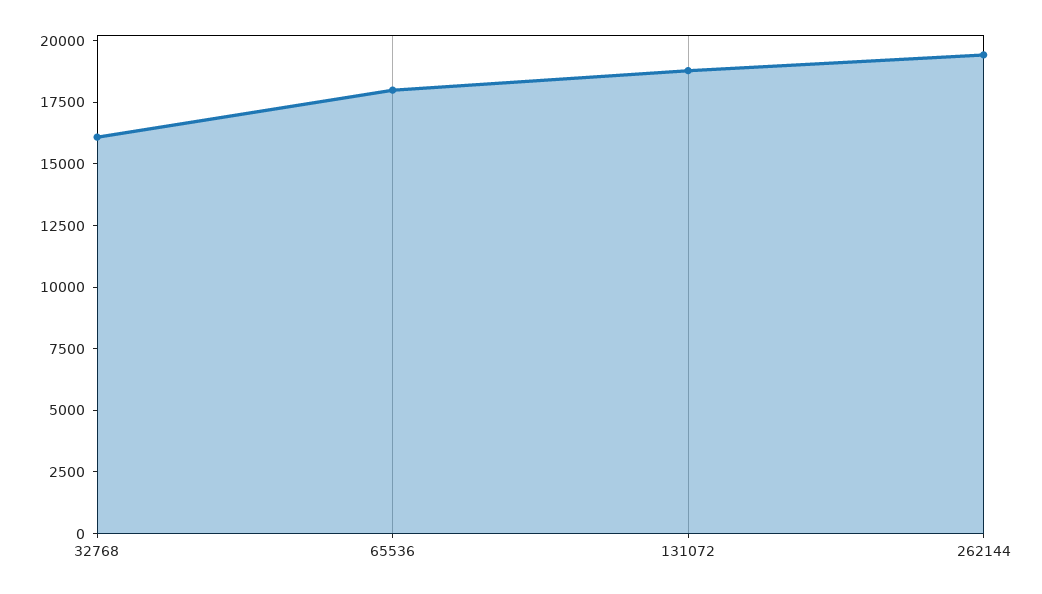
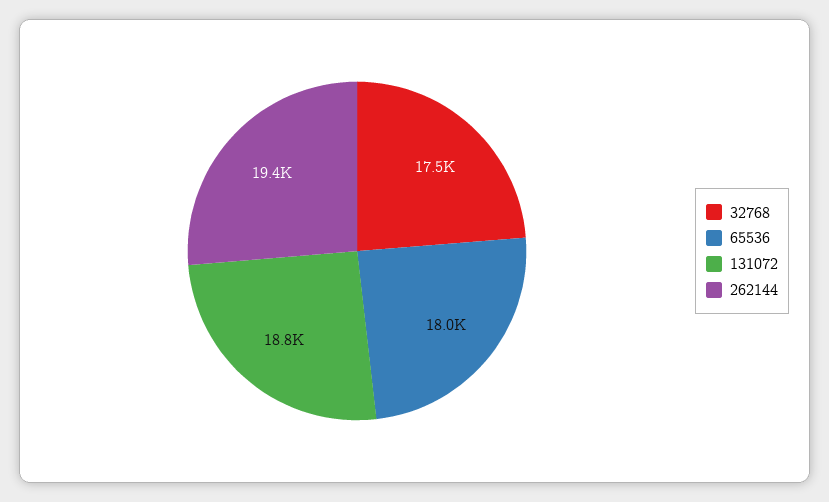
  {
-   "32768": 16000,
+   "32768": 17500,
    "65536": 18000,
    "131072": 18800,
    "262144": 19400
  }

